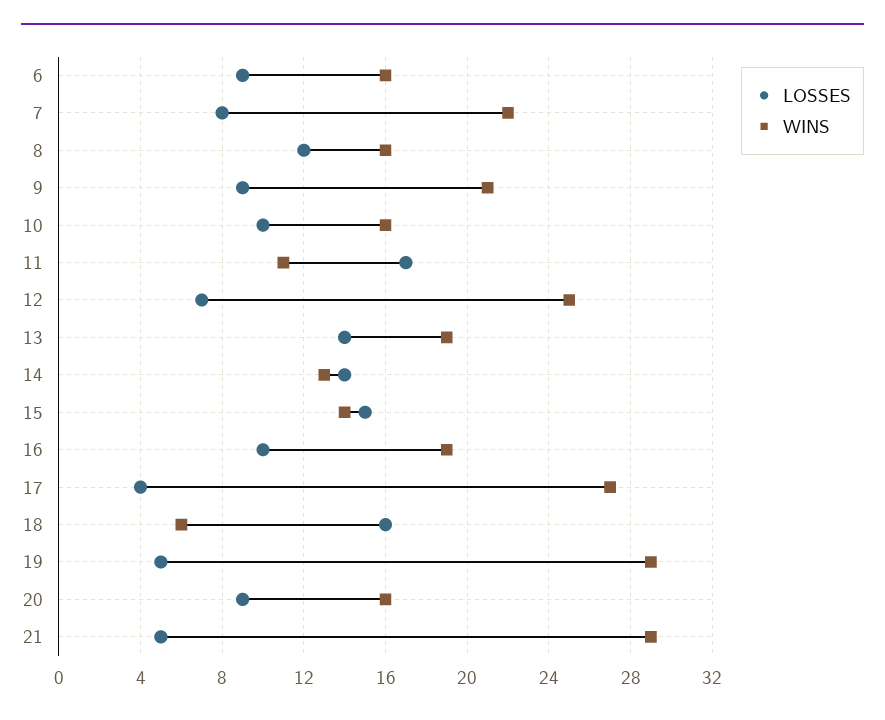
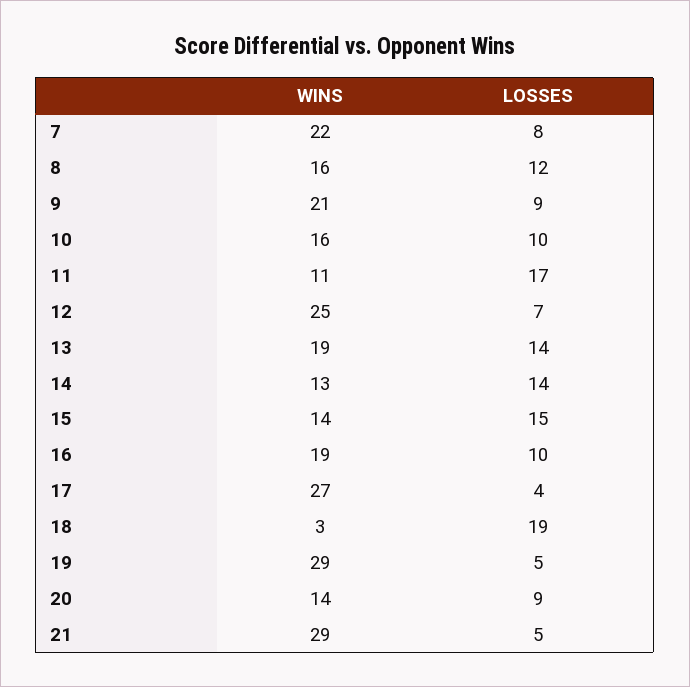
  {
    "LOSSES": {
-     "6": 9,
      "7": 8,
      "8": 12,
      "9": 9,
      "10": 10,
      "11": 17,
      "12": 7,
      "13": 14,
      "14": 14,
      "15": 15,
      "16": 10,
      "17": 4,
-     "18": 16,
+     "18": 19,
      "19": 5,
      "20": 9,
      "21": 5
    },
    "WINS": {
-     "6": 16,
      "7": 22,
      "8": 16,
      "9": 21,
      "10": 16,
      "11": 11,
      "12": 25,
      "13": 19,
      "14": 13,
      "15": 14,
      "16": 19,
      "17": 27,
-     "18": 6,
+     "18": 3,
      "19": 29,
-     "20": 16,
+     "20": 14,
      "21": 29
    }
  }

